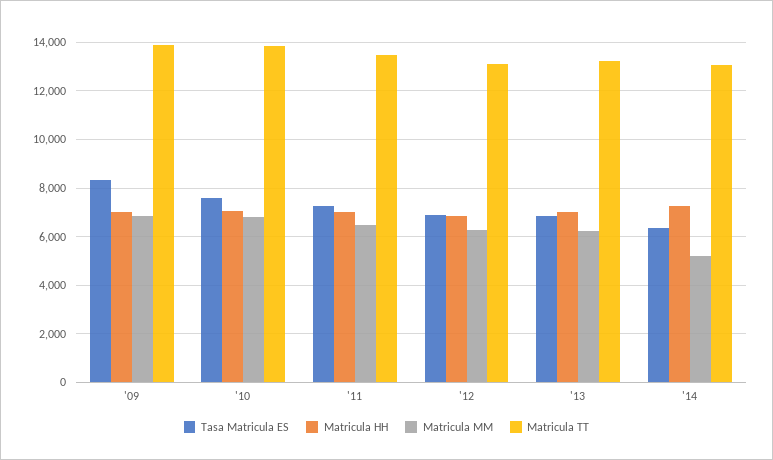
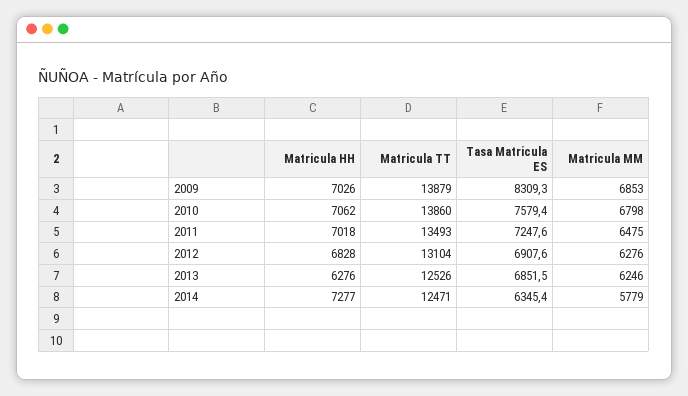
  {
    "Tasa Matricula ES": {
      "'09": 8309.3,
      "'10": 7579.4,
      "'11": 7247.6,
      "'12": 6907.6,
      "'13": 6851.5,
      "'14": 6345.4
    },
    "Matricula HH": {
      "'09": 7026,
      "'10": 7062,
      "'11": 7018,
      "'12": 6828,
-     "'13": 7000,
+     "'13": 6276,
      "'14": 7277
    },
    "Matricula MM": {
      "'09": 6853,
      "'10": 6798,
      "'11": 6475,
      "'12": 6276,
      "'13": 6246,
-     "'14": 5250
+     "'14": 5779
    },
    "Matricula TT": {
      "'09": 13879,
      "'10": 13860,
      "'11": 13493,
      "'12": 13104,
-     "'13": 13250,
+     "'13": 12526,
-     "'14": 13000
+     "'14": 12471
    }
  }

